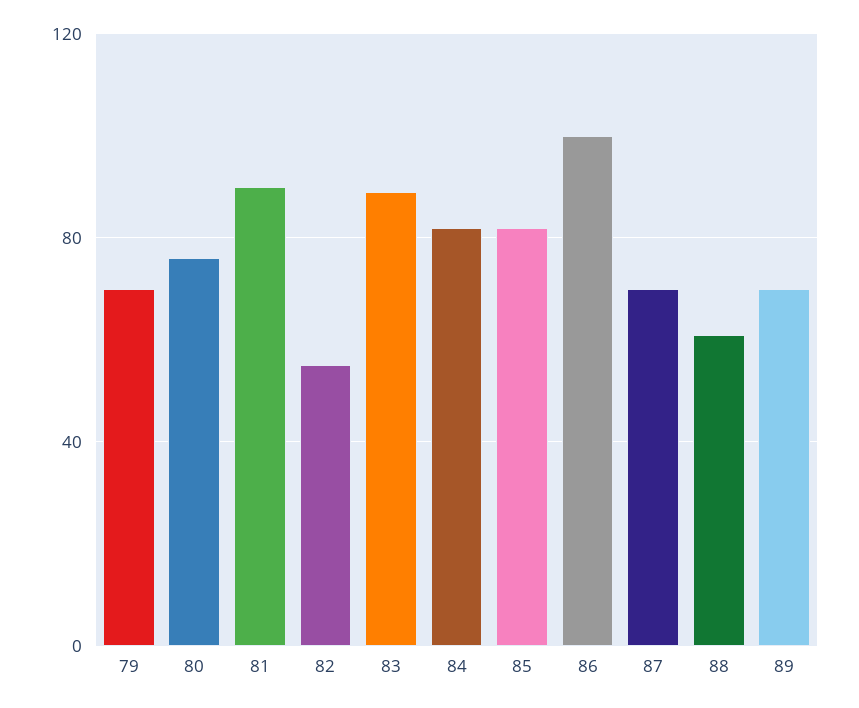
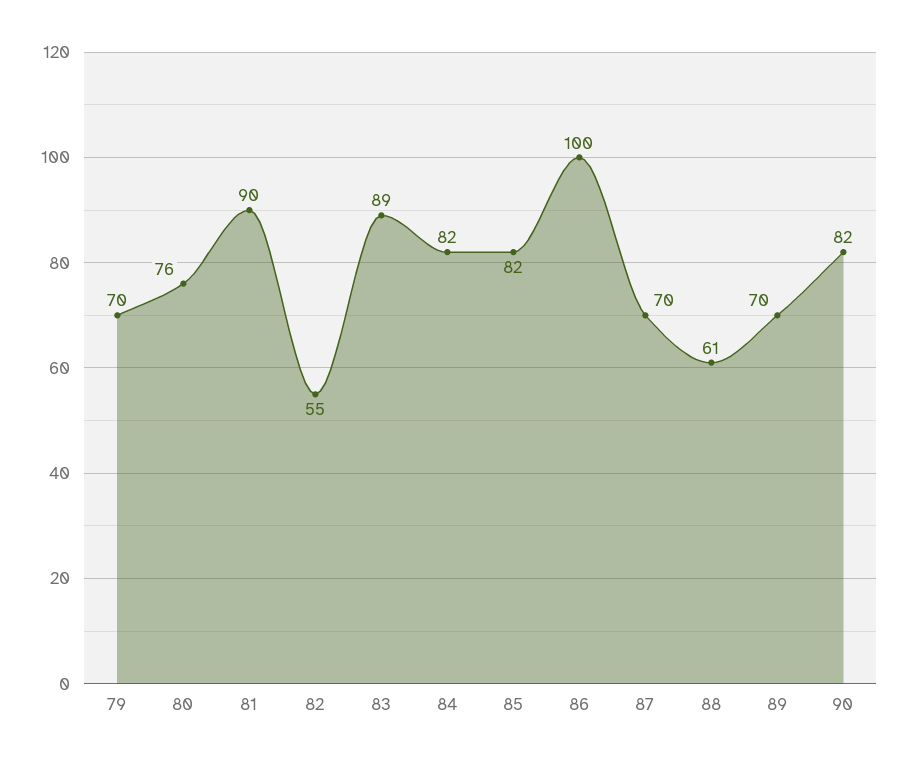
  {
    "79": 70,
    "80": 76,
    "81": 90,
    "82": 55,
    "83": 89,
    "84": 82,
    "85": 82,
    "86": 100,
    "87": 70,
    "88": 61,
-   "89": 70
+   "89": 70,
+   "90": 82
  }

